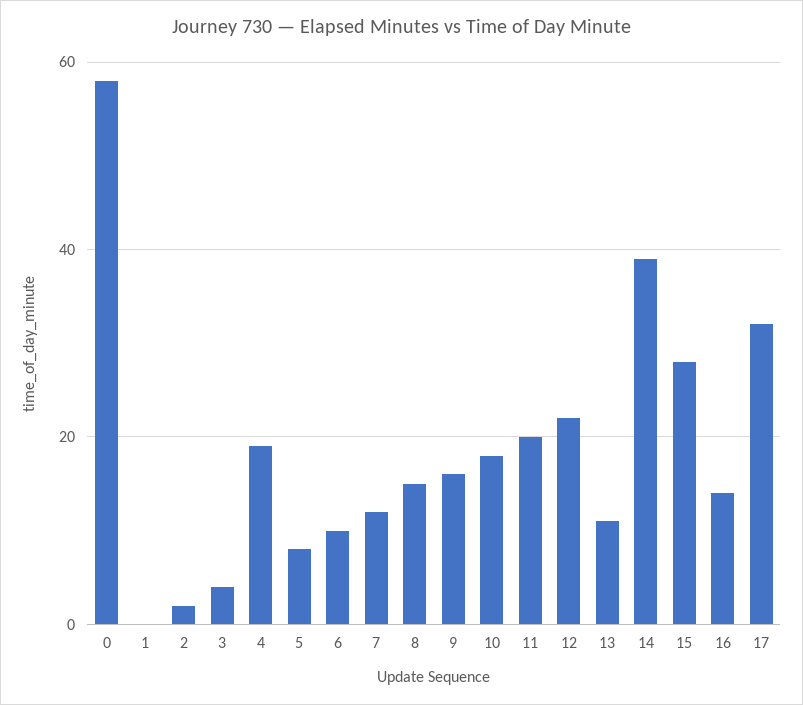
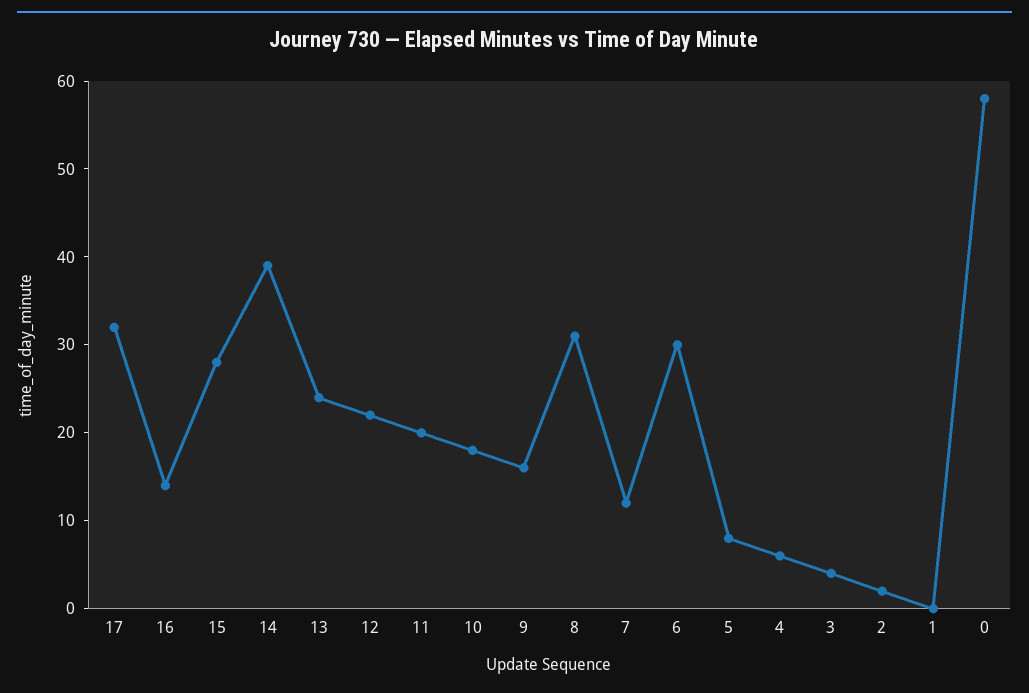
  {
    "0": 58,
    "1": 0,
    "2": 2,
    "3": 4,
-   "4": 20,
+   "4": 6,
    "5": 8,
-   "6": 10,
+   "6": 30,
    "7": 12,
-   "8": 15,
+   "8": 31,
    "9": 16,
    "10": 18,
    "11": 20,
    "12": 22,
-   "13": 10,
+   "13": 24,
    "14": 39,
    "15": 28,
    "16": 14,
    "17": 32
  }

